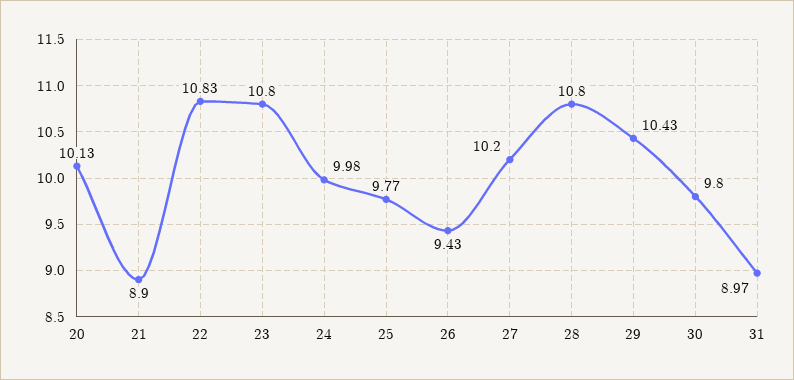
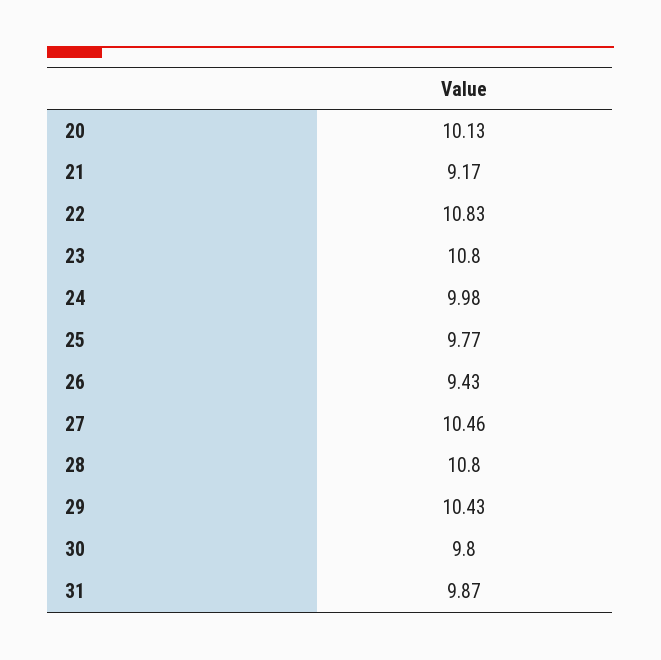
  {
    "20": 10.13,
-   "21": 8.9,
+   "21": 9.17,
    "22": 10.83,
    "23": 10.8,
    "24": 9.98,
    "25": 9.77,
    "26": 9.43,
-   "27": 10.2,
+   "27": 10.46,
    "28": 10.8,
    "29": 10.43,
    "30": 9.8,
-   "31": 8.97
+   "31": 9.87
  }

